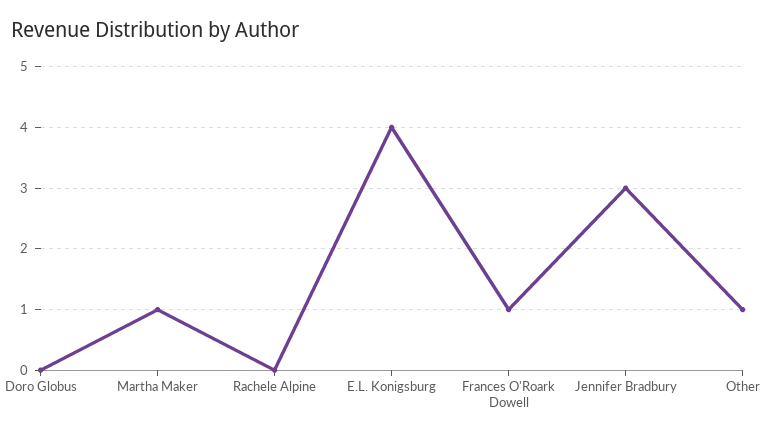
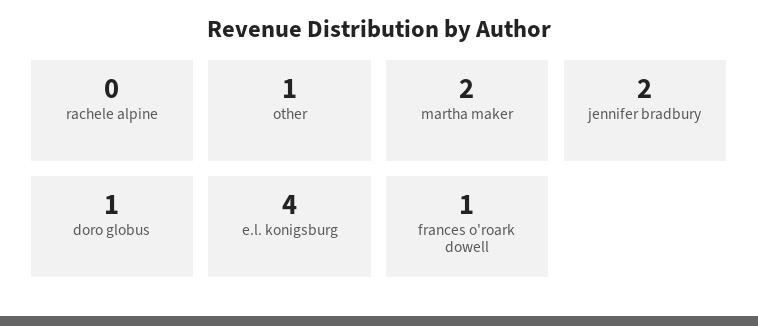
  {
-   "Doro Globus": 0,
+   "Doro Globus": 1,
-   "Martha Maker": 1,
+   "Martha Maker": 2,
    "Rachele Alpine": 0,
    "E.L. Konigsburg": 4,
    "Frances O'Roark Dowell": 1,
-   "Jennifer Bradbury": 3,
+   "Jennifer Bradbury": 2,
    "Other": 1
  }

